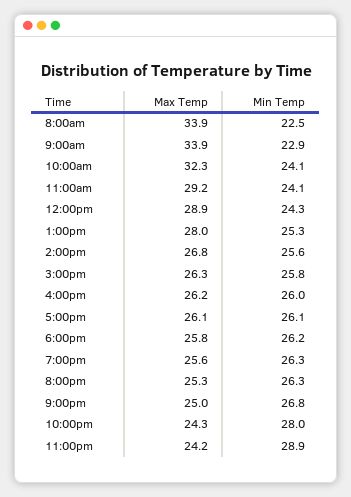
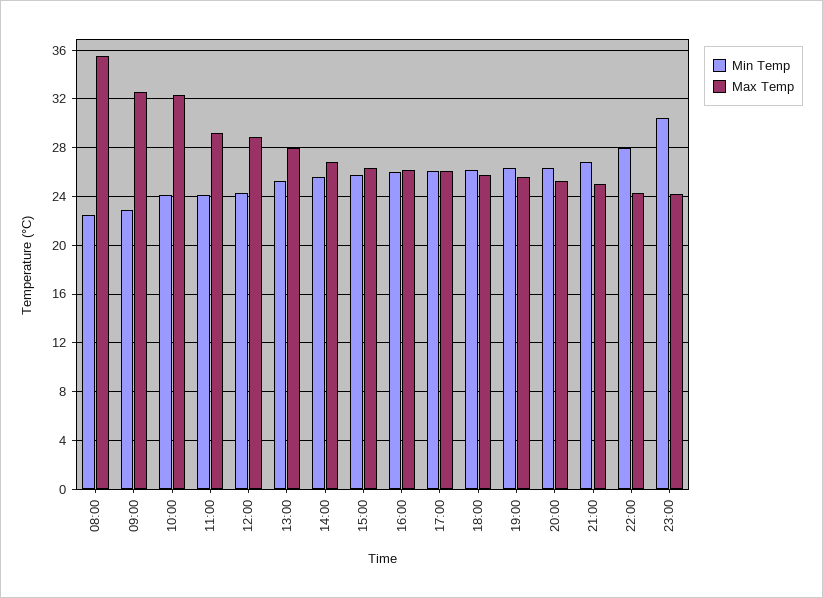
  {
    "Max Temp": {
-     "8:00am": 33.9,
+     "8:00am": 35.5,
-     "9:00am": 33.9,
+     "9:00am": 32.5,
      "10:00am": 32.3,
      "11:00am": 29.2,
      "12:00pm": 28.9,
      "1:00pm": 28,
      "2:00pm": 26.8,
      "3:00pm": 26.3,
      "4:00pm": 26.2,
      "5:00pm": 26.1,
      "6:00pm": 25.8,
      "7:00pm": 25.6,
      "8:00pm": 25.3,
      "9:00pm": 25,
      "10:00pm": 24.3,
      "11:00pm": 24.2
    },
    "Min Temp": {
      "8:00am": 22.5,
      "9:00am": 22.9,
      "10:00am": 24.1,
      "11:00am": 24.1,
      "12:00pm": 24.3,
      "1:00pm": 25.3,
      "2:00pm": 25.6,
      "3:00pm": 25.8,
      "4:00pm": 26,
      "5:00pm": 26.1,
      "6:00pm": 26.2,
      "7:00pm": 26.3,
      "8:00pm": 26.3,
      "9:00pm": 26.8,
      "10:00pm": 28,
-     "11:00pm": 28.9
+     "11:00pm": 30.5
    }
  }

